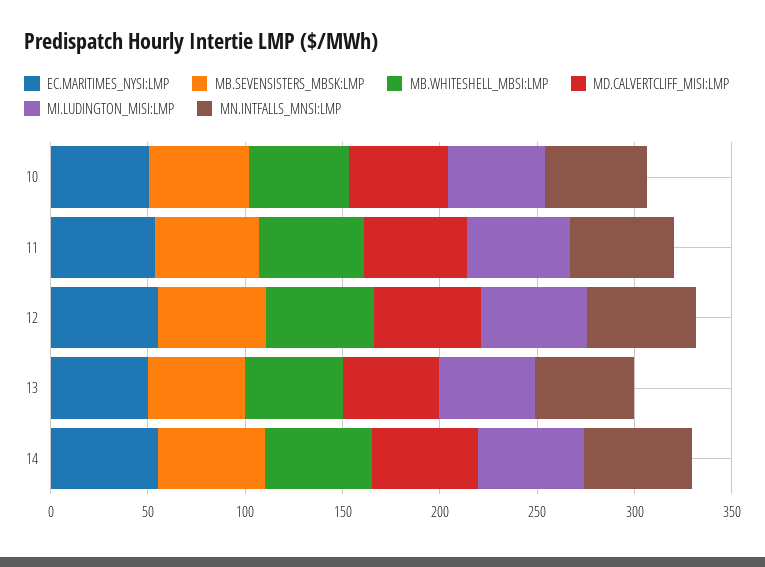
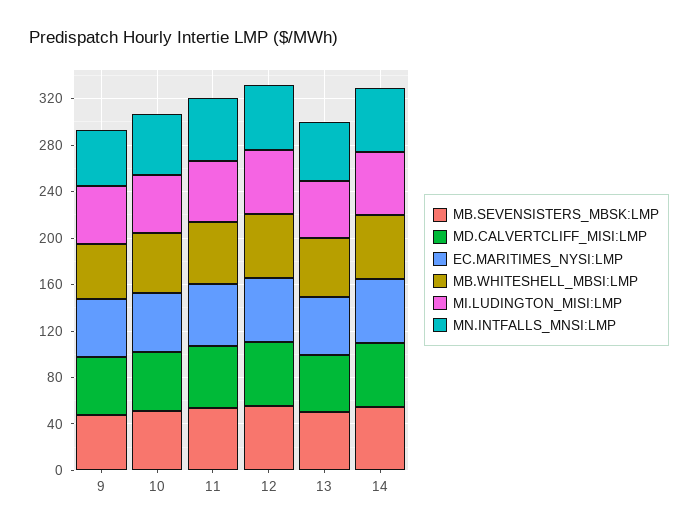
  {
    "EC.MARITIMES_NYSI:LMP": {
      "10": 50,
      "11": 50,
      "12": 60,
      "13": 50,
-     "14": 60
+     "14": 60,
+     "9": 50
    },
    "MB.SEVENSISTERS_MBSK:LMP": {
      "10": 50,
      "11": 50,
      "12": 60,
      "13": 50,
-     "14": 50
+     "14": 50,
+     "9": 50
    },
    "MB.WHITESHELL_MBSI:LMP": {
      "10": 50,
      "11": 50,
      "12": 60,
      "13": 50,
-     "14": 50
+     "14": 50,
+     "9": 50
    },
    "MD.CALVERTCLIFF_MISI:LMP": {
      "10": 50,
      "11": 50,
      "12": 50,
      "13": 50,
-     "14": 50
+     "14": 50,
+     "9": 50
    },
    "MI.LUDINGTON_MISI:LMP": {
      "10": 50,
      "11": 50,
      "12": 50,
      "13": 50,
-     "14": 50
+     "14": 50,
+     "9": 50
    },
    "MN.INTFALLS_MNSI:LMP": {
      "10": 50,
      "11": 50,
      "12": 60,
      "13": 50,
-     "14": 60
+     "14": 60,
+     "9": 50
    }
  }

